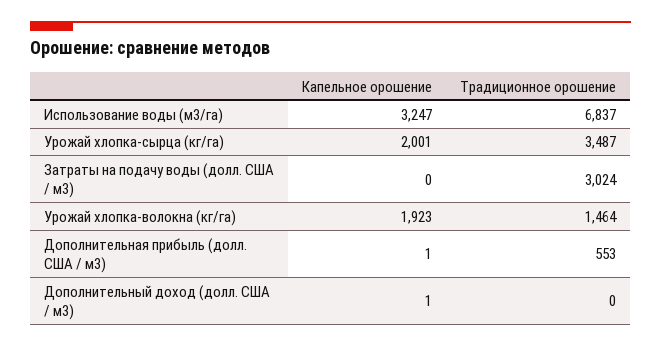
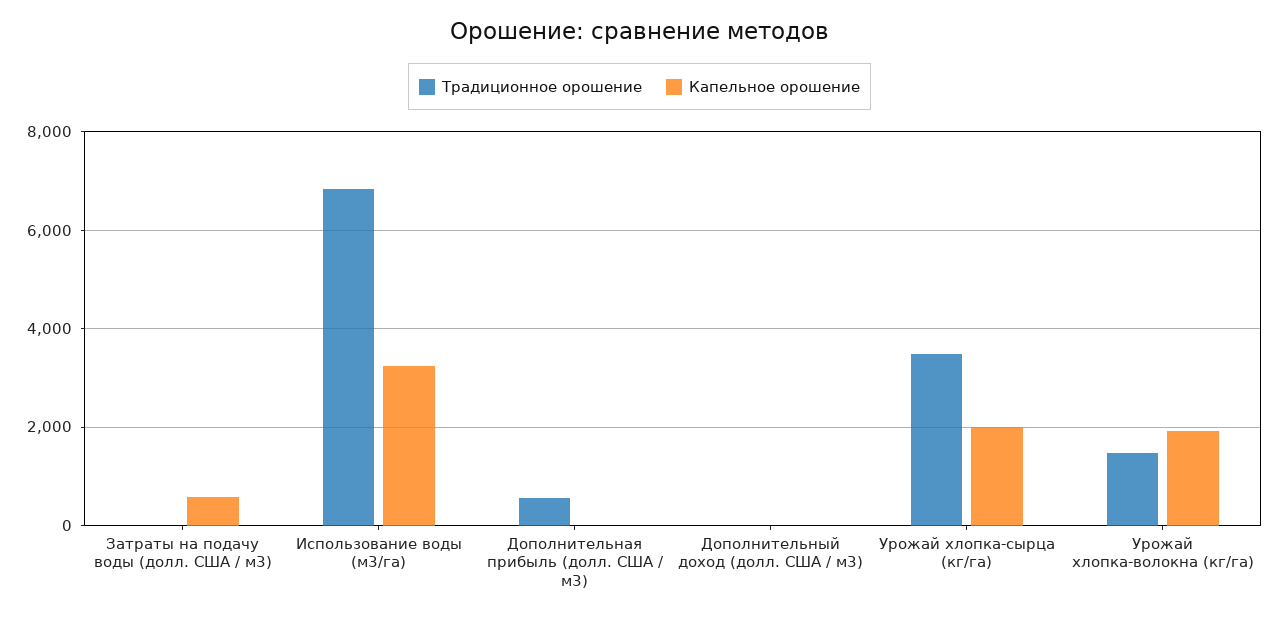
  {
    "Капельное орошение": {
      "Использование воды (м3/га)": 3247,
      "Урожай хлопка-сырца (кг/га)": 2001,
-     "Затраты на подачу воды (долл. США / м3)": 0,
+     "Затраты на подачу воды (долл. США / м3)": 600,
      "Урожай хлопка-волокна (кг/га)": 1923,
      "Дополнительная прибыль (долл. США / м3)": 1,
      "Дополнительный доход (долл. США / м3)": 1
    },
    "Традиционное орошение": {
      "Использование воды (м3/га)": 6837,
      "Урожай хлопка-сырца (кг/га)": 3487,
-     "Затраты на подачу воды (долл. США / м3)": 3024,
+     "Затраты на подачу воды (долл. США / м3)": 0,
      "Урожай хлопка-волокна (кг/га)": 1464,
      "Дополнительная прибыль (долл. США / м3)": 553,
      "Дополнительный доход (долл. США / м3)": 0
    }
  }

